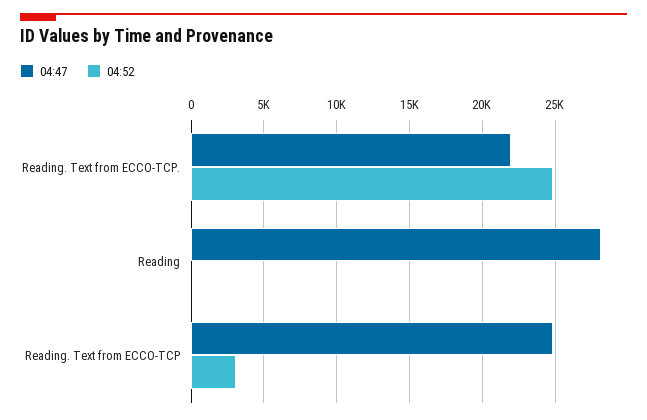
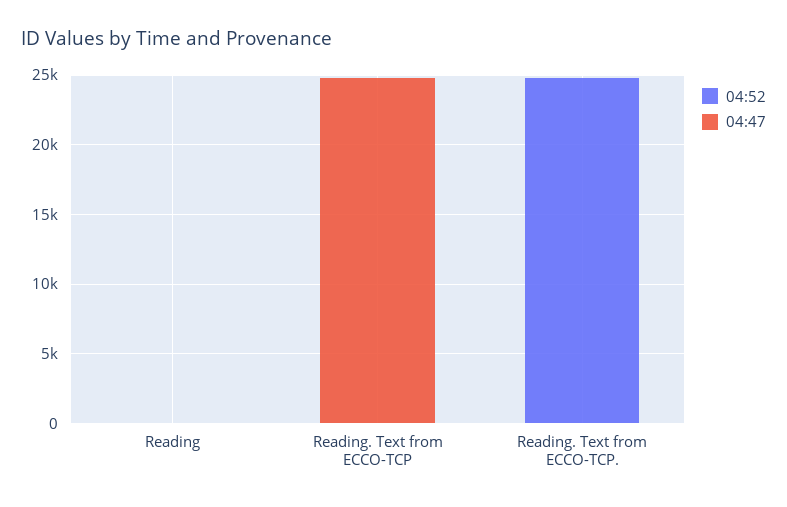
  {
    "04:47": {
-     "Reading. Text from ECCO-TCP.": 22000,
+     "Reading. Text from ECCO-TCP.": 0,
-     "Reading": 28000,
+     "Reading": 0,
      "Reading. Text from ECCO-TCP": 25000
    },
    "04:52": {
      "Reading. Text from ECCO-TCP.": 25000,
      "Reading": 0,
-     "Reading. Text from ECCO-TCP": 3000
+     "Reading. Text from ECCO-TCP": 0
    }
  }

